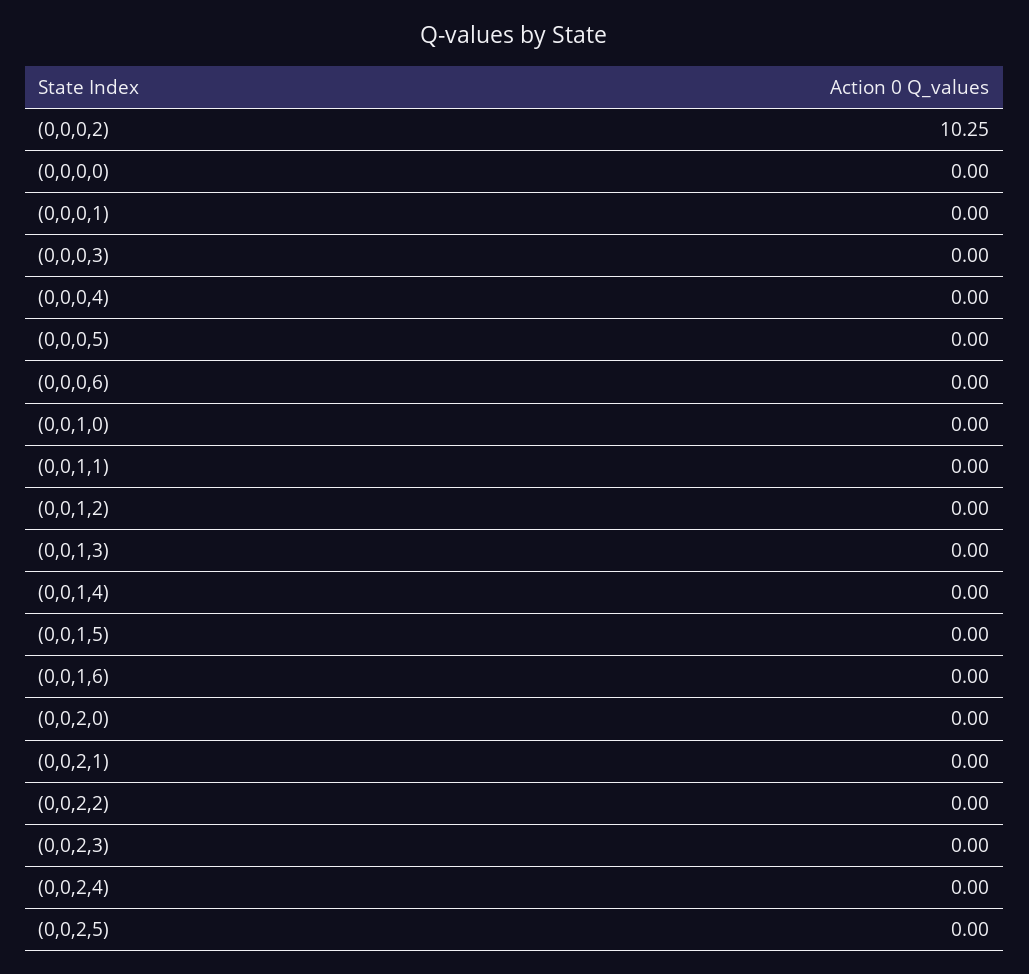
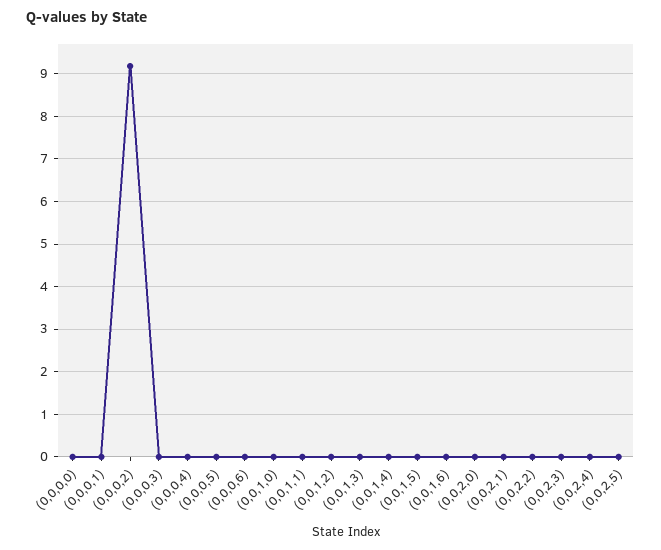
  {
-   "(0,0,0,2)": 10.25,
+   "(0,0,0,2)": 9.2,
    "(0,0,0,0)": 0,
    "(0,0,0,1)": 0,
    "(0,0,0,3)": 0,
    "(0,0,0,4)": 0,
    "(0,0,0,5)": 0,
    "(0,0,0,6)": 0,
    "(0,0,1,0)": 0,
    "(0,0,1,1)": 0,
    "(0,0,1,2)": 0,
    "(0,0,1,3)": 0,
    "(0,0,1,4)": 0,
    "(0,0,1,5)": 0,
    "(0,0,1,6)": 0,
    "(0,0,2,0)": 0,
    "(0,0,2,1)": 0,
    "(0,0,2,2)": 0,
    "(0,0,2,3)": 0,
    "(0,0,2,4)": 0,
    "(0,0,2,5)": 0
  }

